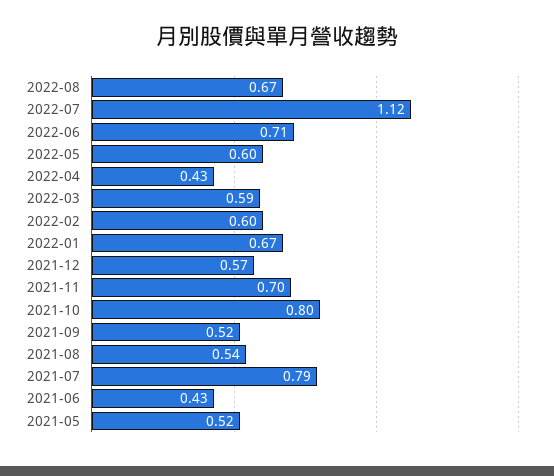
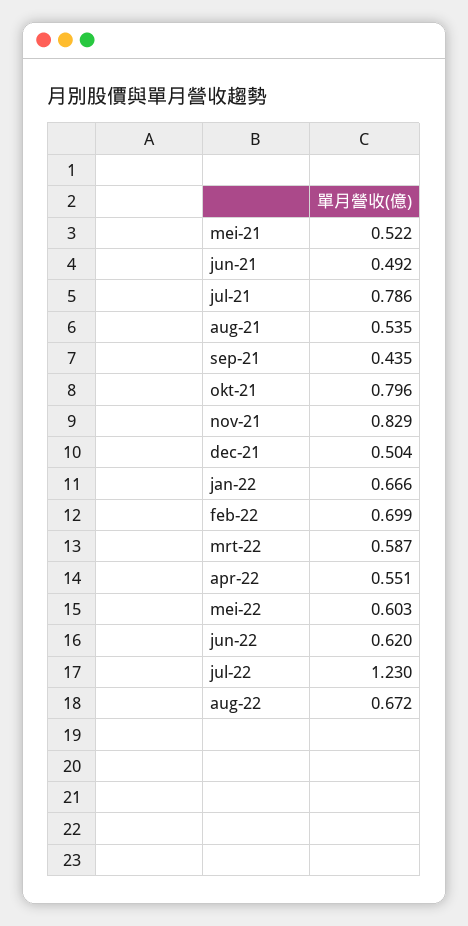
  {
    "2022-08": 0.672,
-   "2022-07": 1.12,
+   "2022-07": 1.23,
-   "2022-06": 0.71,
+   "2022-06": 0.62,
    "2022-05": 0.603,
-   "2022-04": 0.43,
+   "2022-04": 0.551,
    "2022-03": 0.587,
-   "2022-02": 0.6,
+   "2022-02": 0.699,
    "2022-01": 0.666,
-   "2021-12": 0.57,
+   "2021-12": 0.504,
-   "2021-11": 0.7,
+   "2021-11": 0.829,
    "2021-10": 0.796,
-   "2021-09": 0.52,
+   "2021-09": 0.435,
    "2021-08": 0.535,
    "2021-07": 0.786,
-   "2021-06": 0.43,
+   "2021-06": 0.492,
    "2021-05": 0.522
  }

